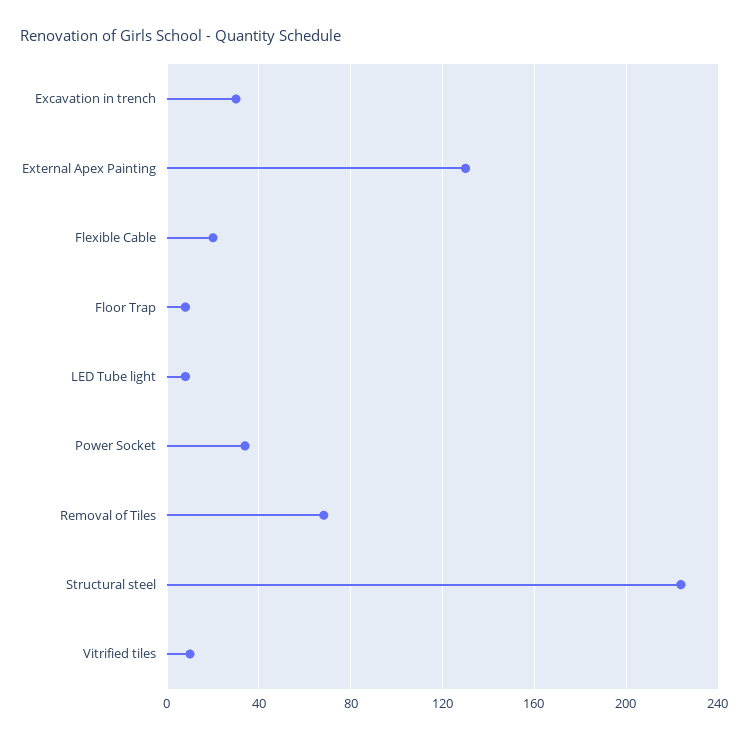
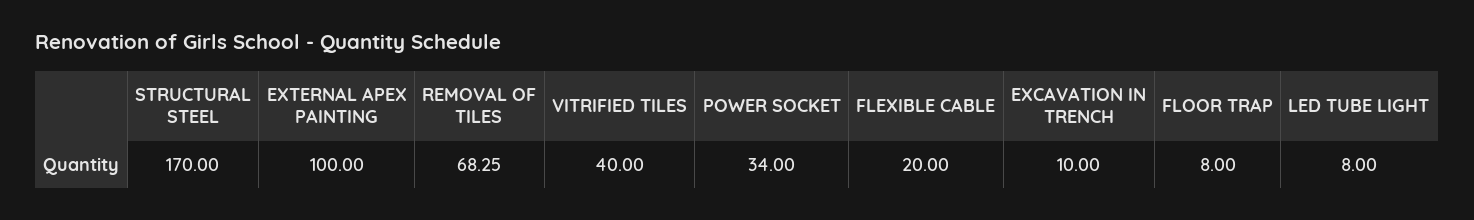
  {
-   "Excavation in trench": 30,
+   "Excavation in trench": 10,
-   "External Apex Painting": 130,
+   "External Apex Painting": 100,
    "Flexible Cable": 20,
    "Floor Trap": 8,
    "LED Tube light": 8,
    "Power Socket": 34,
    "Removal of Tiles": 68.25,
-   "Structural steel": 225,
+   "Structural steel": 170,
-   "Vitrified tiles": 10
+   "Vitrified tiles": 40
  }

